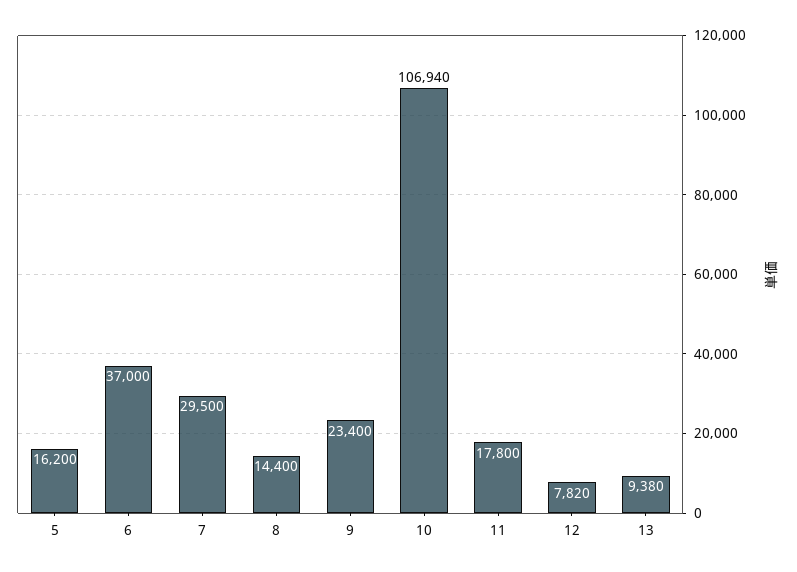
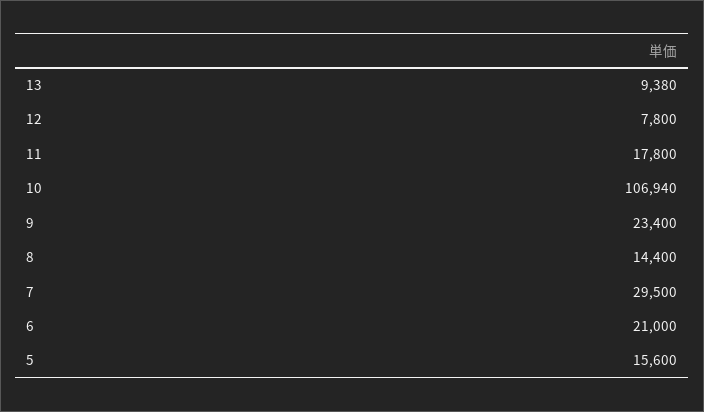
  {
-   "5": 16200,
+   "5": 15600,
-   "6": 37000,
+   "6": 21000,
    "7": 29500,
    "8": 14400,
    "9": 23400,
    "10": 106940,
    "11": 17800,
-   "12": 7820,
+   "12": 7800,
    "13": 9380
  }

